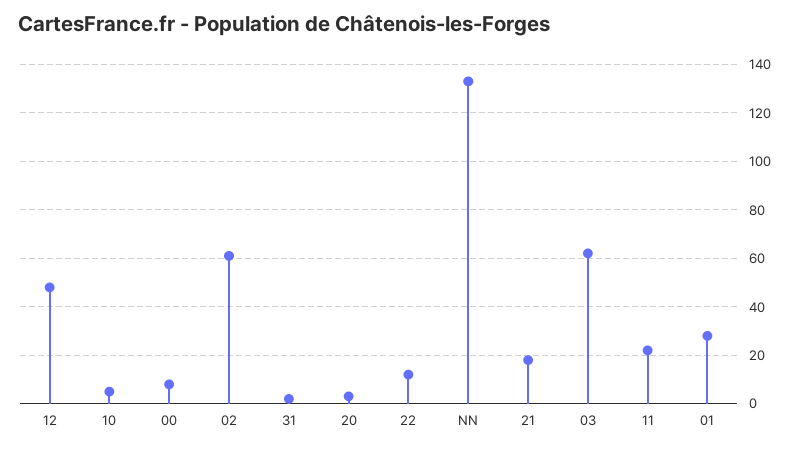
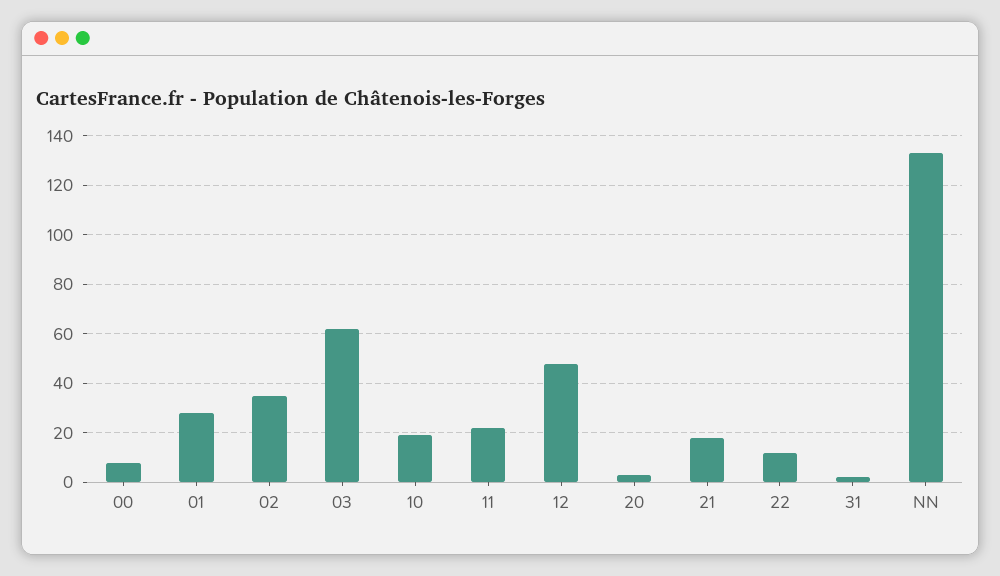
  {
    "12": 50,
-   "10": 5,
+   "10": 20,
    "00": 10,
-   "02": 60,
+   "02": 35,
    "31": 0,
    "20": 5,
    "22": 10,
    "NN": 135,
    "21": 20,
    "03": 60,
    "11": 20,
    "01": 30
  }

